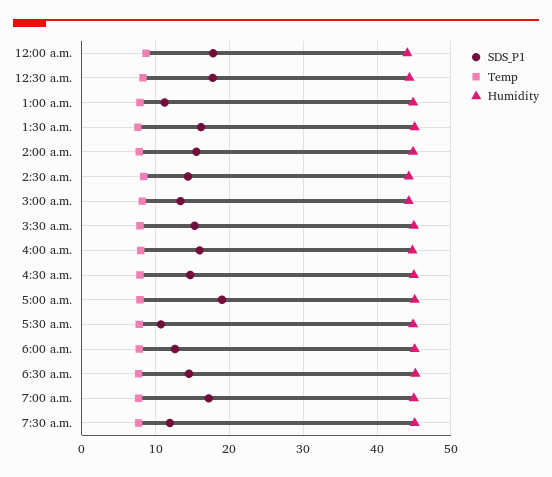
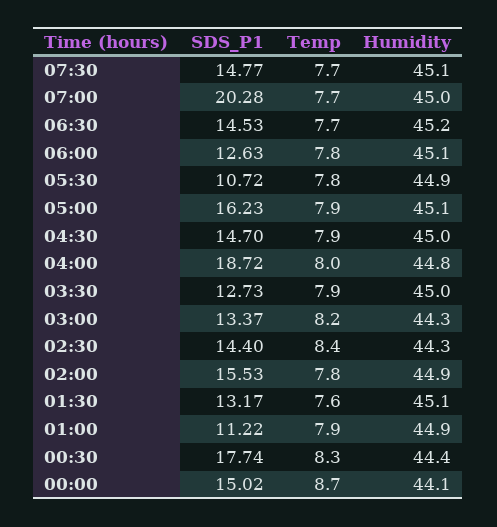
  {
    "SDS_P1": {
-     "12:00 a.m.": 18,
+     "12:00 a.m.": 15.02,
      "12:30 a.m.": 17.74,
      "1:00 a.m.": 11.22,
-     "1:30 a.m.": 16,
+     "1:30 a.m.": 13.17,
      "2:00 a.m.": 15.53,
      "2:30 a.m.": 14.4,
      "3:00 a.m.": 13.37,
-     "3:30 a.m.": 15,
+     "3:30 a.m.": 12.73,
-     "4:00 a.m.": 16,
+     "4:00 a.m.": 18.72,
      "4:30 a.m.": 14.7,
-     "5:00 a.m.": 19,
+     "5:00 a.m.": 16.23,
      "5:30 a.m.": 10.72,
      "6:00 a.m.": 12.63,
      "6:30 a.m.": 14.53,
-     "7:00 a.m.": 17,
+     "7:00 a.m.": 20.28,
-     "7:30 a.m.": 12
+     "7:30 a.m.": 14.77
    },
    "Temp": {
      "12:00 a.m.": 8.7,
      "12:30 a.m.": 8.3,
      "1:00 a.m.": 7.9,
      "1:30 a.m.": 7.6,
      "2:00 a.m.": 7.8,
      "2:30 a.m.": 8.4,
      "3:00 a.m.": 8.2,
      "3:30 a.m.": 7.9,
      "4:00 a.m.": 8,
      "4:30 a.m.": 7.9,
      "5:00 a.m.": 7.9,
      "5:30 a.m.": 7.8,
      "6:00 a.m.": 7.8,
      "6:30 a.m.": 7.7,
      "7:00 a.m.": 7.7,
      "7:30 a.m.": 7.7
    },
    "Humidity": {
      "12:00 a.m.": 44.1,
      "12:30 a.m.": 44.4,
      "1:00 a.m.": 44.9,
      "1:30 a.m.": 45.1,
      "2:00 a.m.": 44.9,
      "2:30 a.m.": 44.3,
      "3:00 a.m.": 44.3,
      "3:30 a.m.": 45,
      "4:00 a.m.": 44.8,
      "4:30 a.m.": 45,
      "5:00 a.m.": 45.1,
      "5:30 a.m.": 44.9,
      "6:00 a.m.": 45.1,
      "6:30 a.m.": 45.2,
      "7:00 a.m.": 45,
      "7:30 a.m.": 45.1
    }
  }

